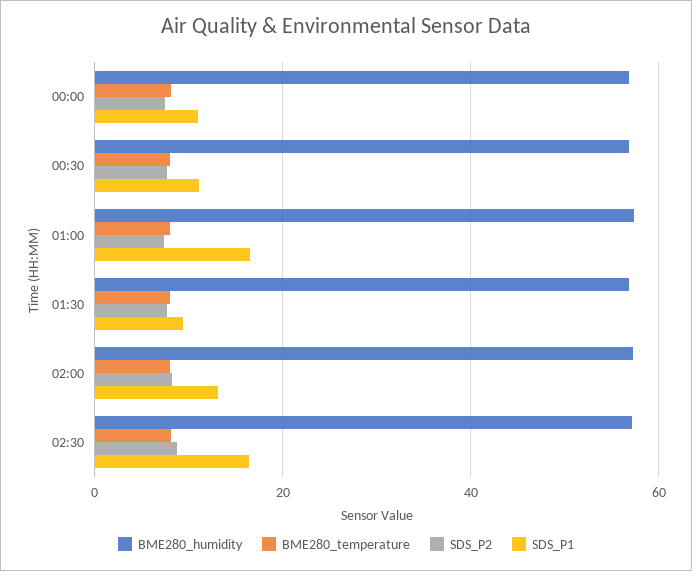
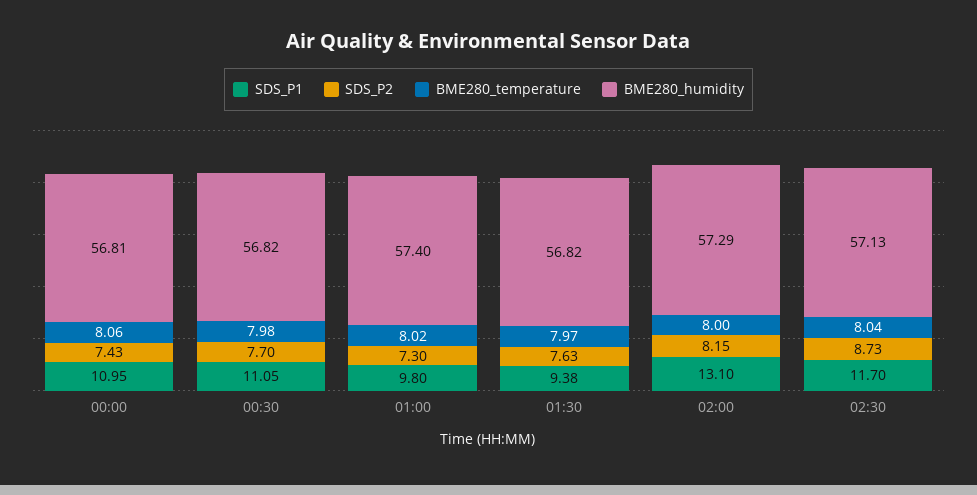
  {
    "BME280_humidity": {
      "00:00": 56.81,
      "00:30": 56.82,
      "01:00": 57.4,
      "01:30": 56.82,
      "02:00": 57.29,
      "02:30": 57.13
    },
    "BME280_temperature": {
      "00:00": 8.06,
      "00:30": 7.98,
      "01:00": 8.02,
      "01:30": 7.97,
      "02:00": 8,
      "02:30": 8.04
    },
    "SDS_P2": {
      "00:00": 7.43,
      "00:30": 7.7,
      "01:00": 7.3,
      "01:30": 7.63,
      "02:00": 8.15,
      "02:30": 8.73
    },
    "SDS_P1": {
      "00:00": 10.95,
      "00:30": 11.05,
-     "01:00": 16,
+     "01:00": 9.8,
      "01:30": 9.38,
      "02:00": 13.1,
-     "02:30": 16
+     "02:30": 11.7
    }
  }

